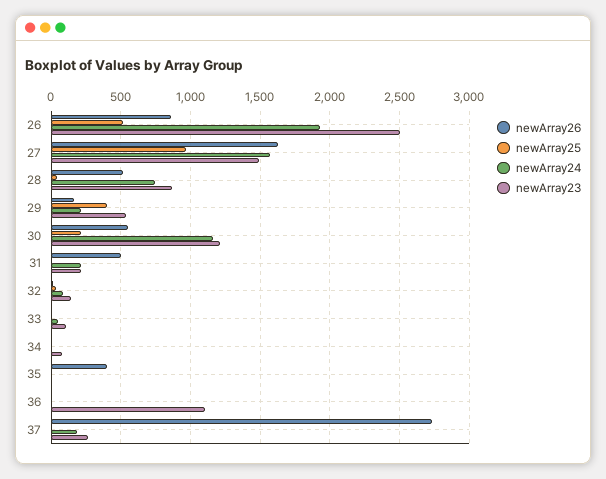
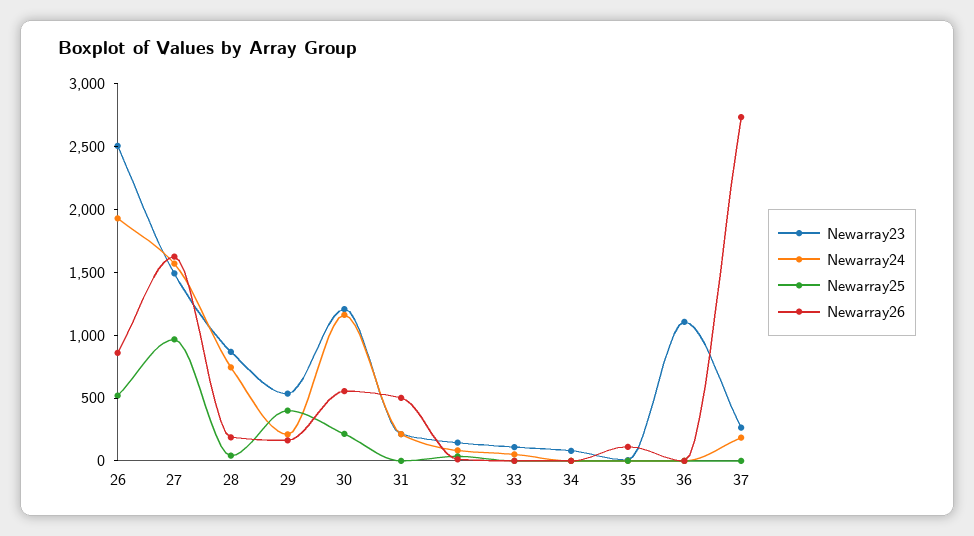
  {
    "newArray26": {
      "26": 850,
      "27": 1650,
-     "28": 500,
+     "28": 200,
      "29": 150,
      "30": 550,
      "31": 500,
      "32": 0,
      "33": 0,
      "34": 0,
-     "35": 400,
+     "35": 100,
      "36": 0,
      "37": 2750
    },
    "newArray25": {
      "26": 500,
      "27": 950,
      "28": 50,
      "29": 400,
      "30": 200,
      "31": 0,
      "32": 50,
      "33": 0,
      "34": 0,
      "35": 0,
      "36": 0,
      "37": 0
    },
    "newArray24": {
      "26": 1950,
      "27": 1550,
      "28": 750,
      "29": 200,
      "30": 1150,
      "31": 200,
      "32": 100,
      "33": 50,
      "34": 0,
      "35": 0,
      "36": 0,
      "37": 200
    },
    "newArray23": {
      "26": 2500,
      "27": 1500,
      "28": 850,
      "29": 550,
      "30": 1200,
      "31": 200,
      "32": 150,
      "33": 100,
      "34": 100,
      "35": 0,
      "36": 1100,
      "37": 250
    }
  }

